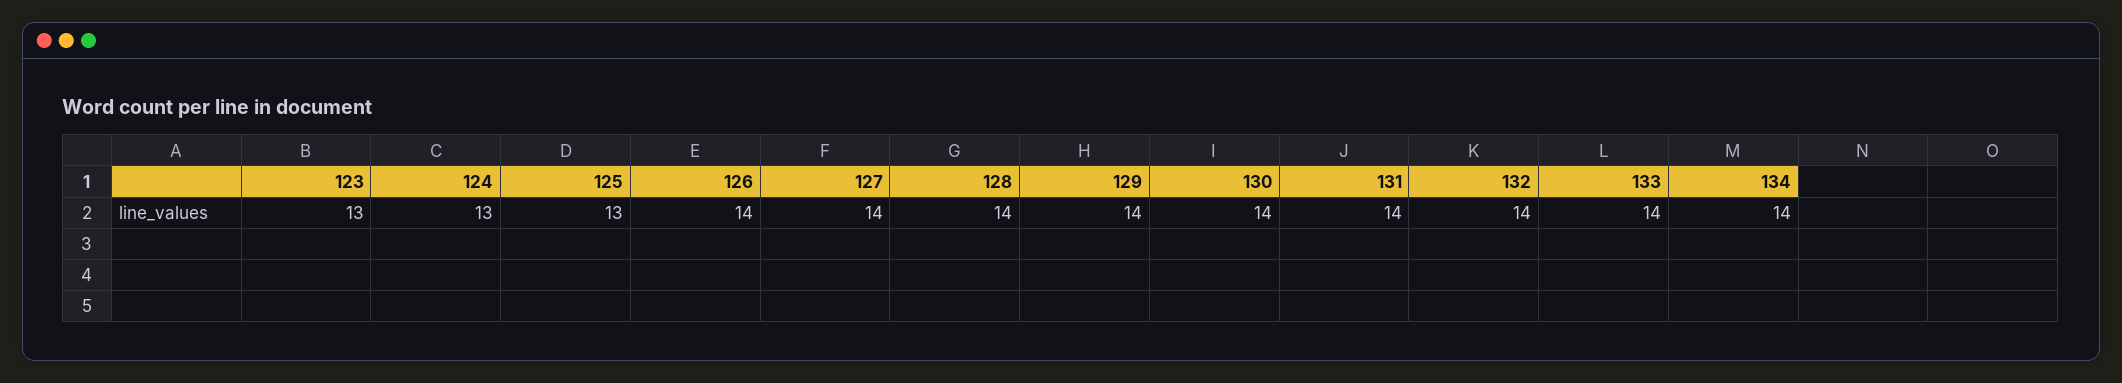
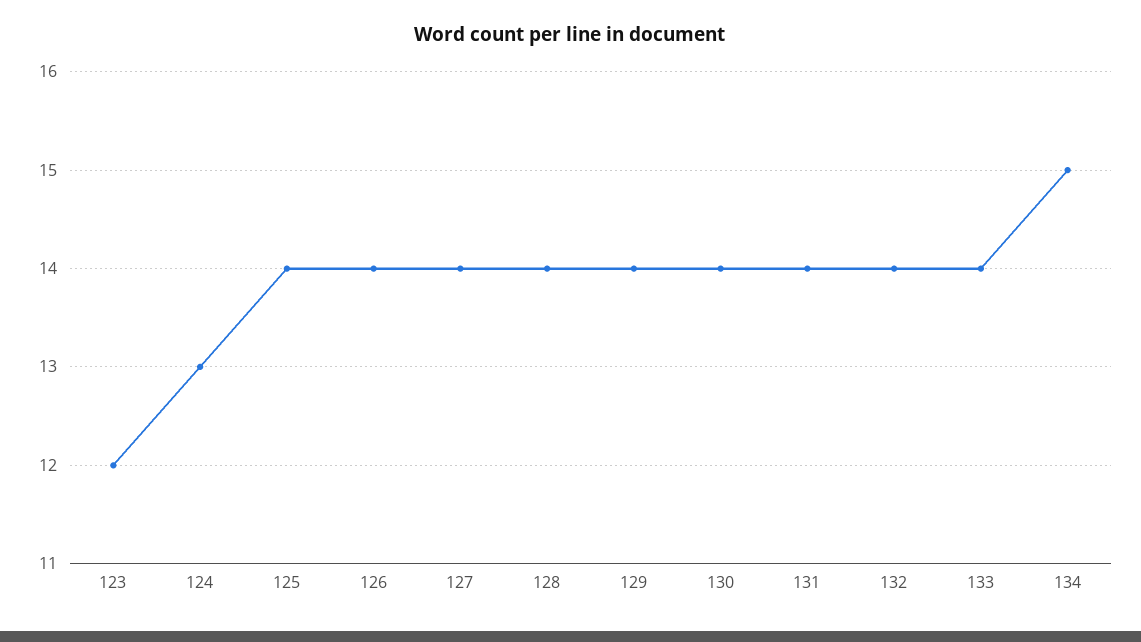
  {
-   "123": 13,
+   "123": 12,
    "124": 13,
-   "125": 13,
+   "125": 14,
    "126": 14,
    "127": 14,
    "128": 14,
    "129": 14,
    "130": 14,
    "131": 14,
    "132": 14,
    "133": 14,
-   "134": 14
+   "134": 15
  }

